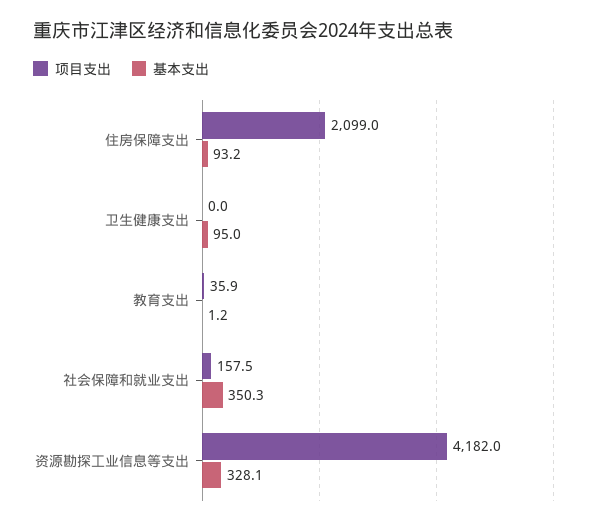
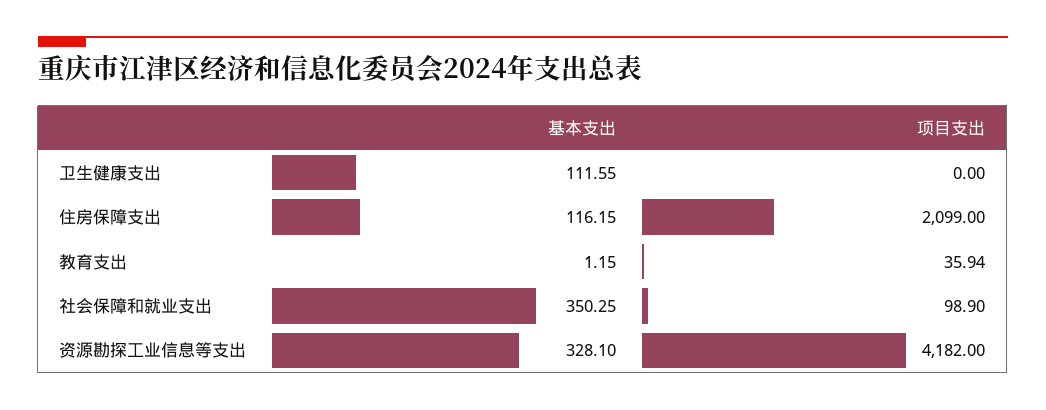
  {
    "项目支出": {
      "住房保障支出": 2099,
      "卫生健康支出": 0,
      "教育支出": 35.94,
-     "社会保障和就业支出": 157.5,
+     "社会保障和就业支出": 98.9,
      "资源勘探工业信息等支出": 4182
    },
    "基本支出": {
-     "住房保障支出": 93.2,
+     "住房保障支出": 116.15,
-     "卫生健康支出": 95,
+     "卫生健康支出": 111.55,
      "教育支出": 1.15,
      "社会保障和就业支出": 350.25,
      "资源勘探工业信息等支出": 328.1
    }
  }

